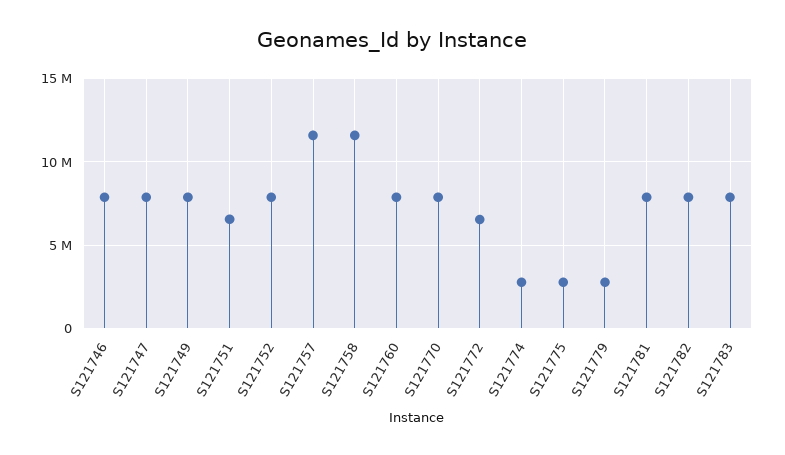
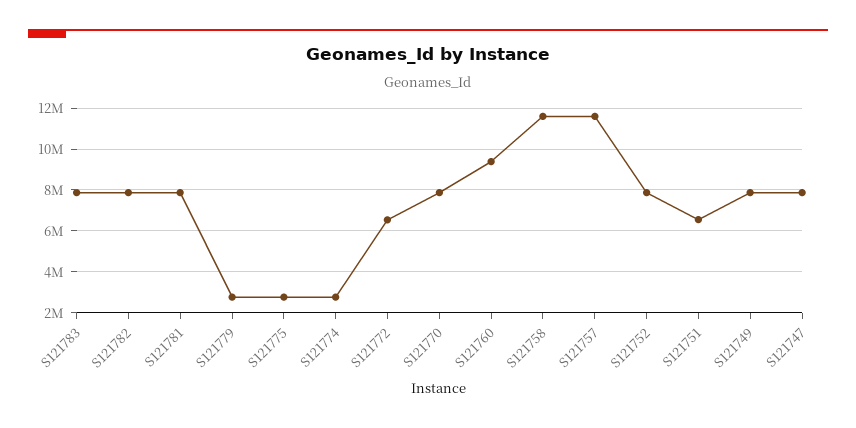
  {
-   "S121746": 8000000,
    "S121747": 8000000,
    "S121749": 8000000,
    "S121751": 6500000,
    "S121752": 8000000,
    "S121757": 11500000,
    "S121758": 11500000,
-   "S121760": 8000000,
+   "S121760": 9500000,
    "S121770": 8000000,
    "S121772": 6500000,
    "S121774": 3000000,
    "S121775": 3000000,
    "S121779": 3000000,
    "S121781": 8000000,
    "S121782": 8000000,
    "S121783": 8000000
  }

